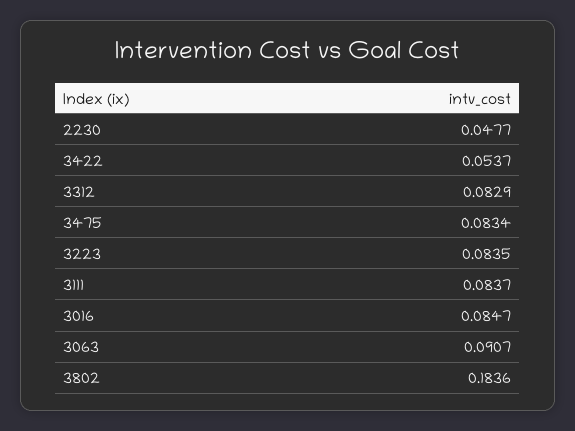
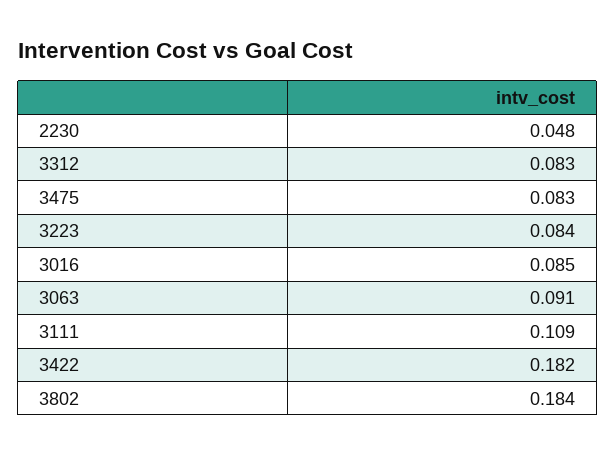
  {
    "2230": 0.0477,
-   "3422": 0.0537,
+   "3422": 0.182,
    "3312": 0.0829,
    "3475": 0.0834,
    "3223": 0.0835,
-   "3111": 0.0837,
+   "3111": 0.109,
    "3016": 0.0847,
    "3063": 0.0907,
    "3802": 0.1836
  }

